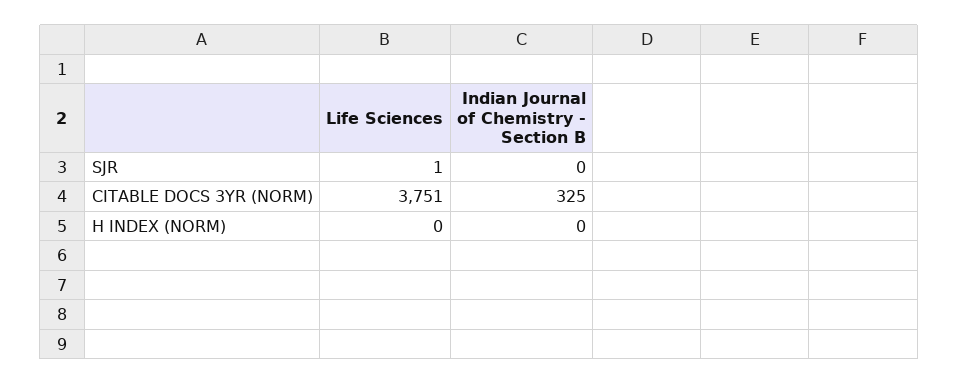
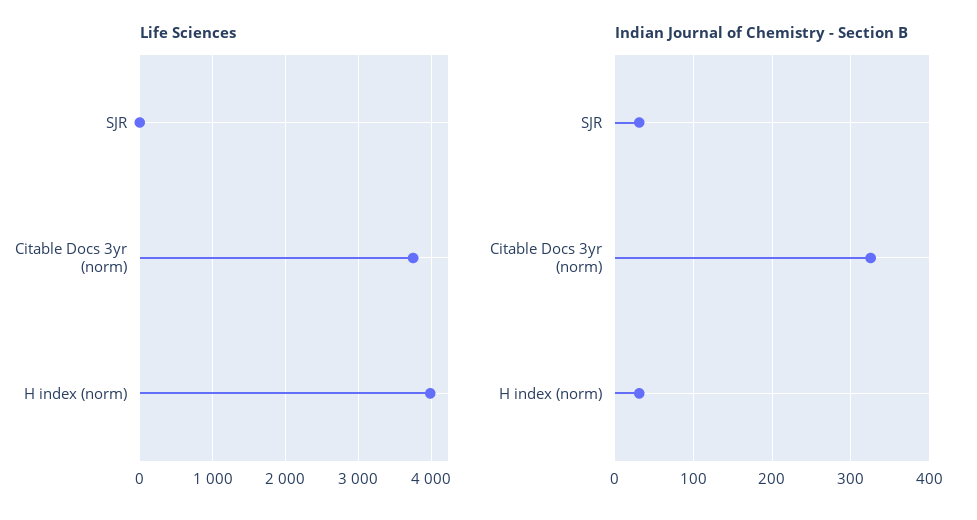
  {
    "Life Sciences": {
      "SJR": 1,
      "CITABLE DOCS 3YR (NORM)": 3751,
-     "H INDEX (NORM)": 0
+     "H INDEX (NORM)": 4000
    },
    "Indian Journal of Chemistry - Section B": {
-     "SJR": 0,
+     "SJR": 30,
      "CITABLE DOCS 3YR (NORM)": 325,
-     "H INDEX (NORM)": 0
+     "H INDEX (NORM)": 30
    }
  }

